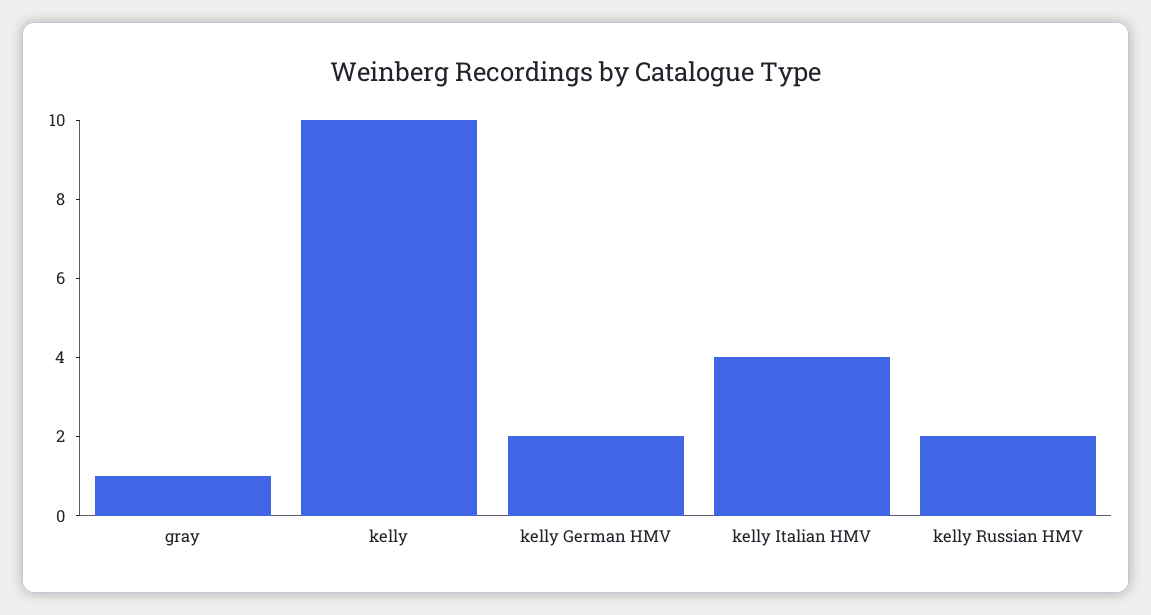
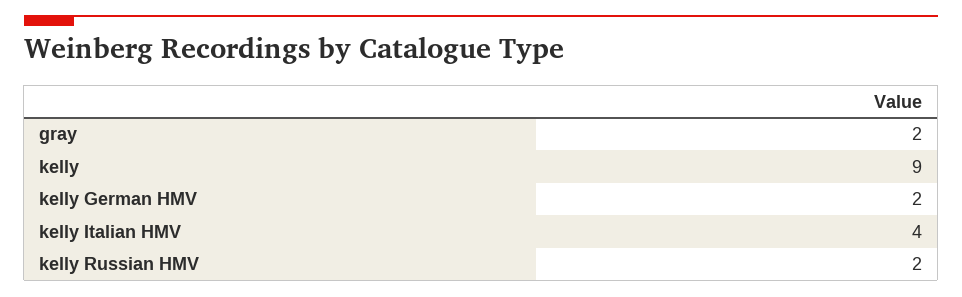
  {
-   "gray": 1,
+   "gray": 2,
-   "kelly": 10,
+   "kelly": 9,
    "kelly German HMV": 2,
    "kelly Italian HMV": 4,
    "kelly Russian HMV": 2
  }

